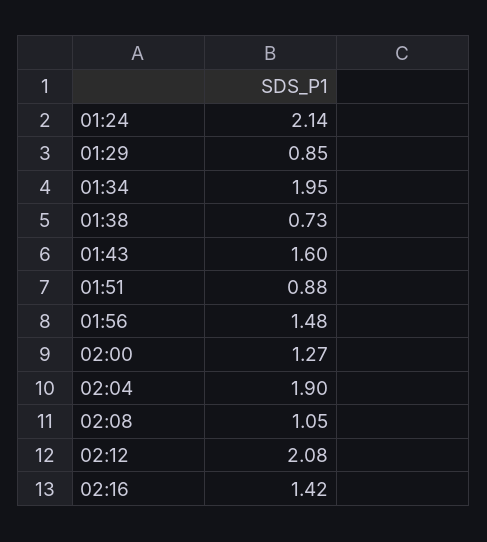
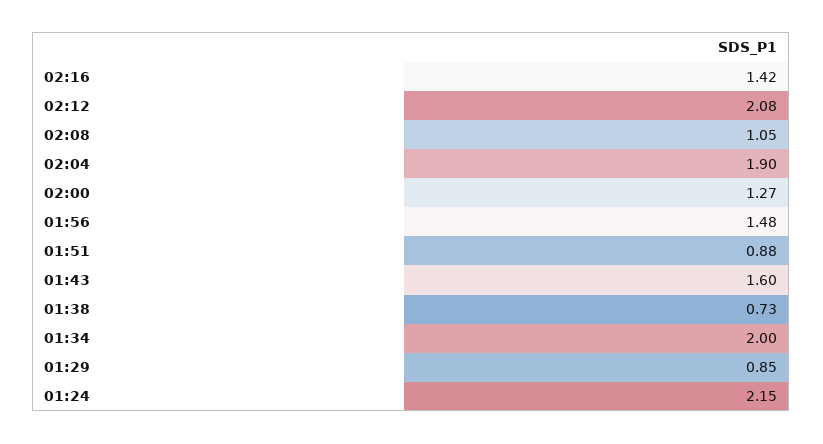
  {
-   "01:24": 2.14,
+   "01:24": 2.15,
    "01:29": 0.85,
-   "01:34": 1.95,
+   "01:34": 2,
    "01:38": 0.73,
    "01:43": 1.6,
    "01:51": 0.88,
    "01:56": 1.48,
    "02:00": 1.27,
    "02:04": 1.9,
    "02:08": 1.05,
    "02:12": 2.08,
    "02:16": 1.42
  }

